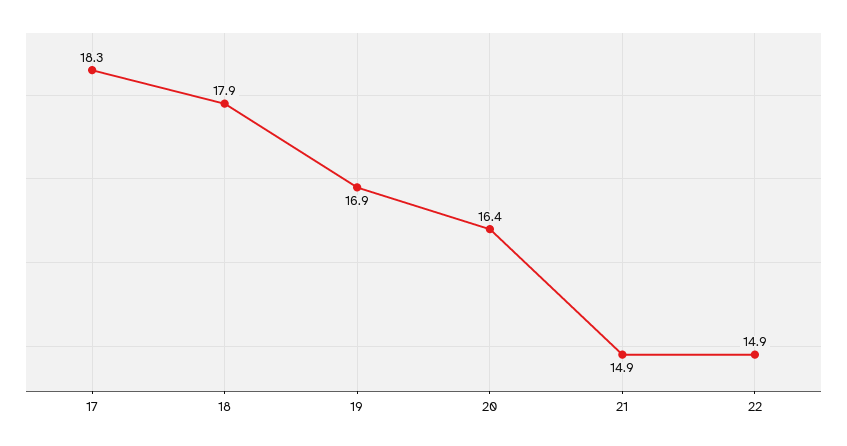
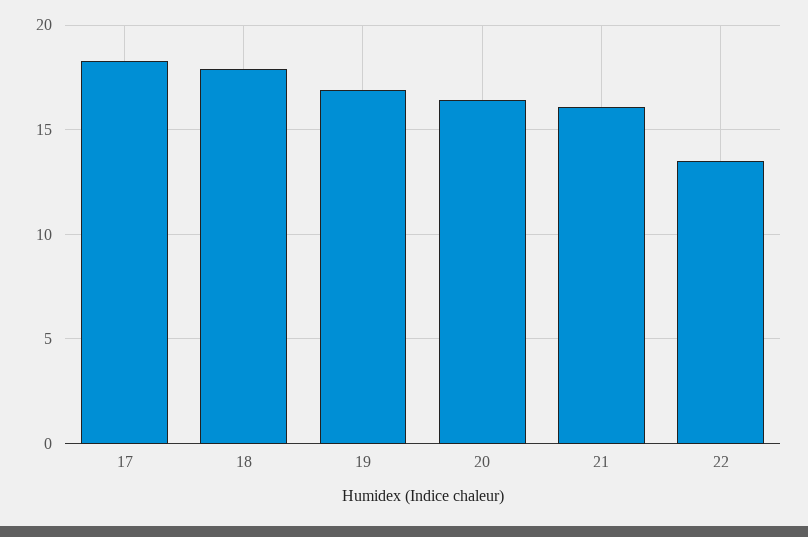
  {
    "17": 18.3,
    "18": 17.9,
    "19": 16.9,
    "20": 16.4,
-   "21": 14.9,
+   "21": 16,
-   "22": 14.9
+   "22": 13.5
  }

